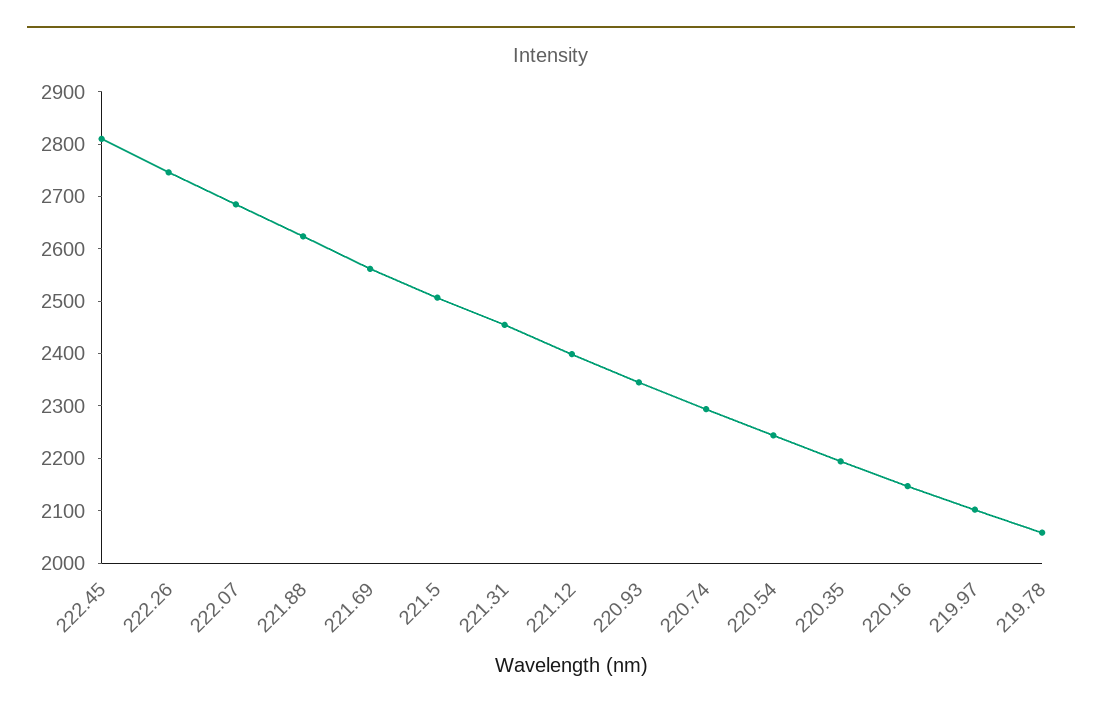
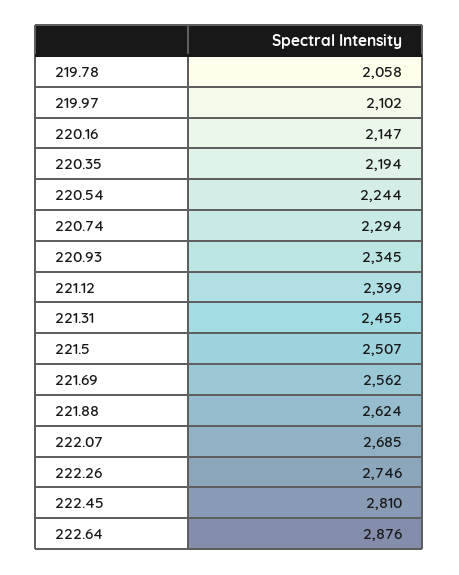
  {
    "222.45": 2810,
    "222.26": 2746,
    "222.07": 2685,
    "221.88": 2624,
    "221.69": 2562,
    "221.5": 2507,
    "221.31": 2455,
    "221.12": 2399,
    "220.93": 2345,
    "220.74": 2294,
    "220.54": 2244,
    "220.35": 2194,
    "220.16": 2147,
    "219.97": 2102,
-   "219.78": 2058
+   "219.78": 2058,
+   "222.64": 2876
  }

